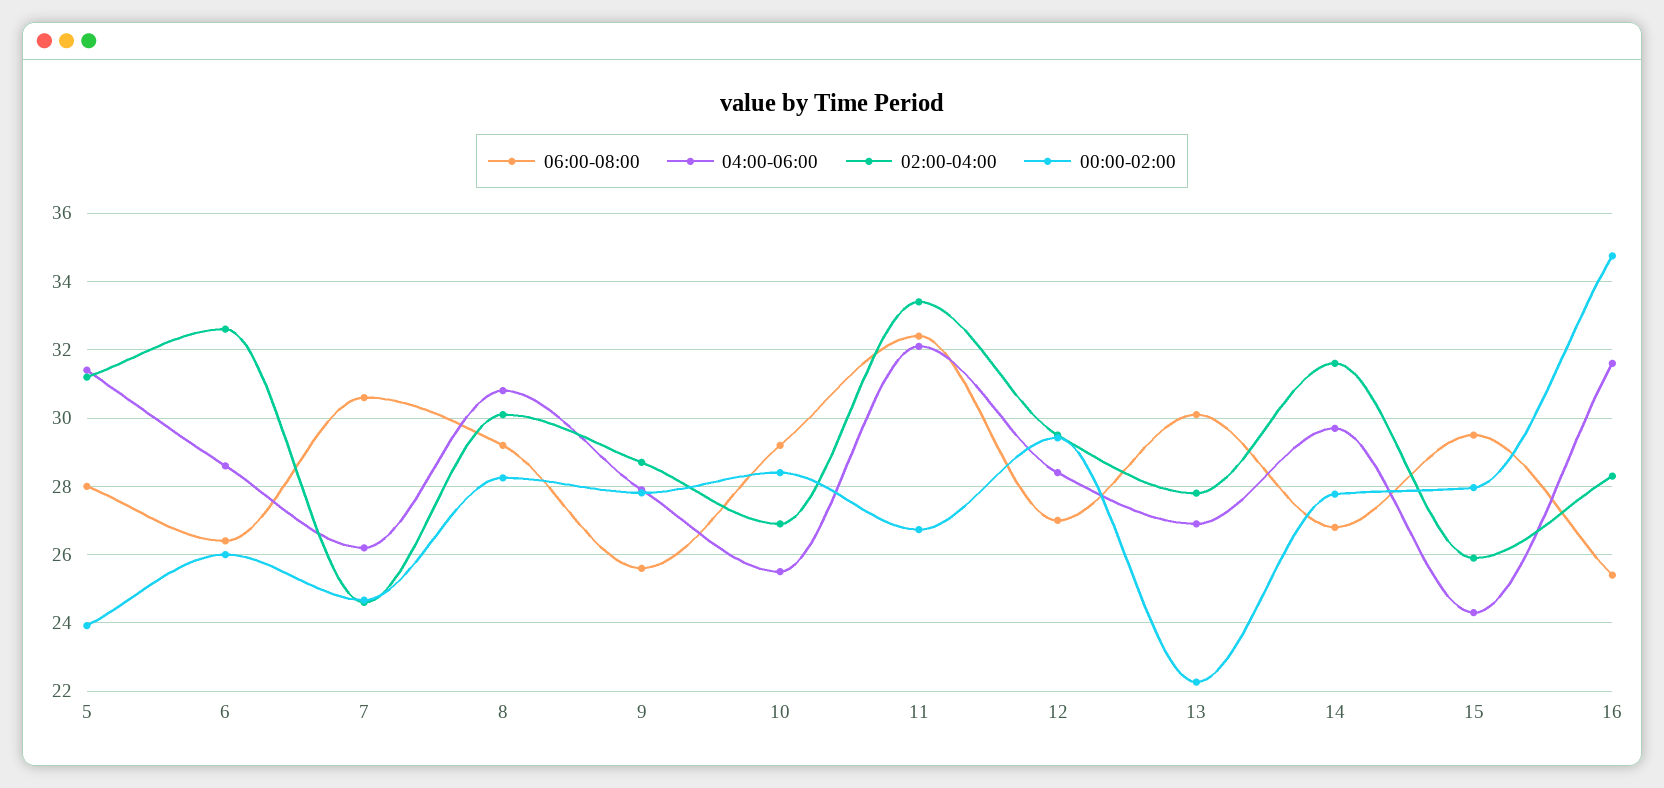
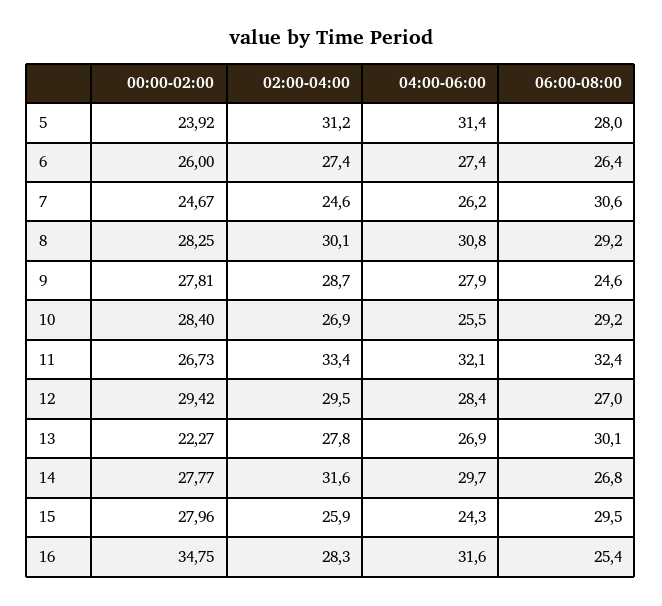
  {
    "06:00-08:00": {
      "5": 28,
      "6": 26.4,
      "7": 30.6,
      "8": 29.2,
-     "9": 25.6,
+     "9": 24.6,
      "10": 29.2,
      "11": 32.4,
      "12": 27,
      "13": 30.1,
      "14": 26.8,
      "15": 29.5,
      "16": 25.4
    },
    "04:00-06:00": {
      "5": 31.4,
-     "6": 28.6,
+     "6": 27.4,
      "7": 26.2,
      "8": 30.8,
      "9": 27.9,
      "10": 25.5,
      "11": 32.1,
      "12": 28.4,
      "13": 26.9,
      "14": 29.7,
      "15": 24.3,
      "16": 31.6
    },
    "02:00-04:00": {
      "5": 31.2,
-     "6": 32.6,
+     "6": 27.4,
      "7": 24.6,
      "8": 30.1,
      "9": 28.7,
      "10": 26.9,
      "11": 33.4,
      "12": 29.5,
      "13": 27.8,
      "14": 31.6,
      "15": 25.9,
      "16": 28.3
    },
    "00:00-02:00": {
      "5": 23.92,
      "6": 26,
      "7": 24.67,
      "8": 28.25,
      "9": 27.81,
      "10": 28.4,
      "11": 26.73,
      "12": 29.42,
      "13": 22.27,
      "14": 27.77,
      "15": 27.96,
      "16": 34.75
    }
  }

